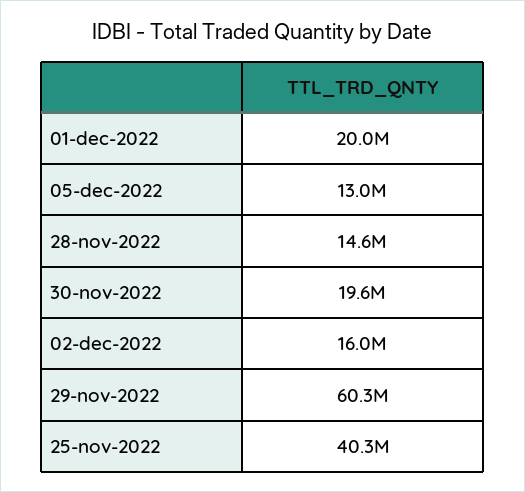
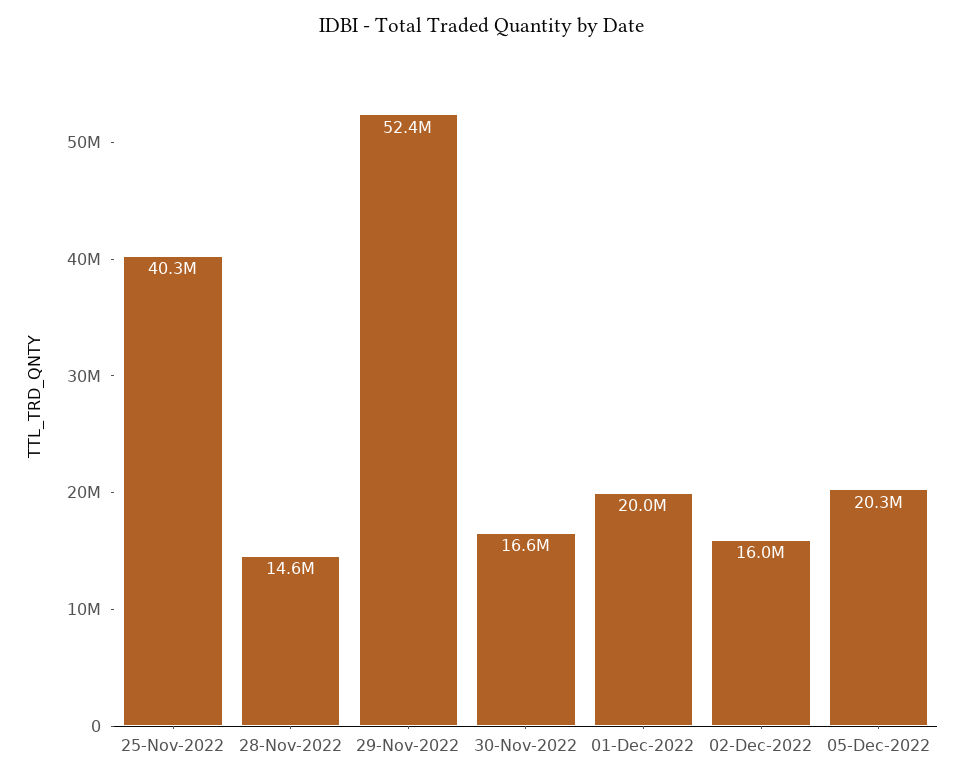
  {
    "01-dec-2022": 20000000,
-   "05-dec-2022": 13000000,
+   "05-dec-2022": 20300000,
    "28-nov-2022": 14600000,
-   "30-nov-2022": 19600000,
+   "30-nov-2022": 16600000,
    "02-dec-2022": 16000000,
-   "29-nov-2022": 60300000,
+   "29-nov-2022": 52400000,
    "25-nov-2022": 40300000
  }

